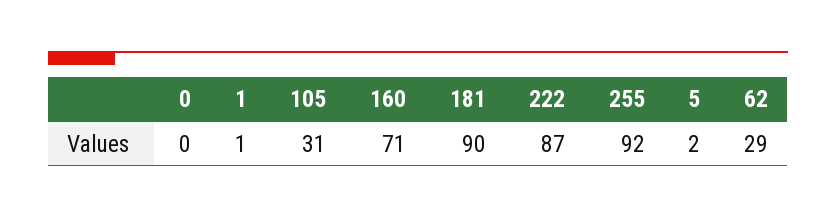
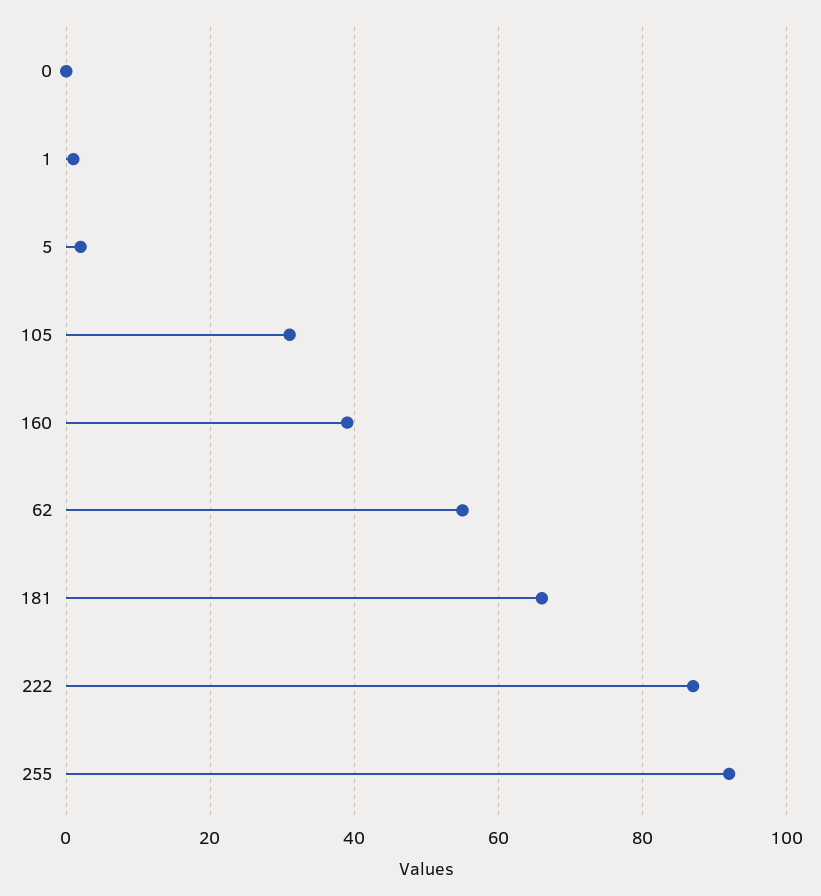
  {
    "0": 0,
    "1": 1,
    "105": 31,
-   "160": 71,
+   "160": 40,
-   "181": 90,
+   "181": 65,
    "222": 87,
    "255": 92,
    "5": 2,
-   "62": 29
+   "62": 55
  }

